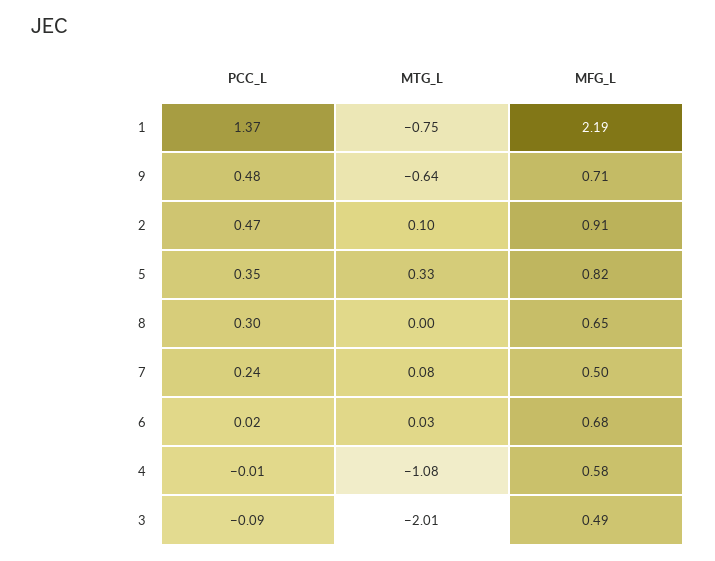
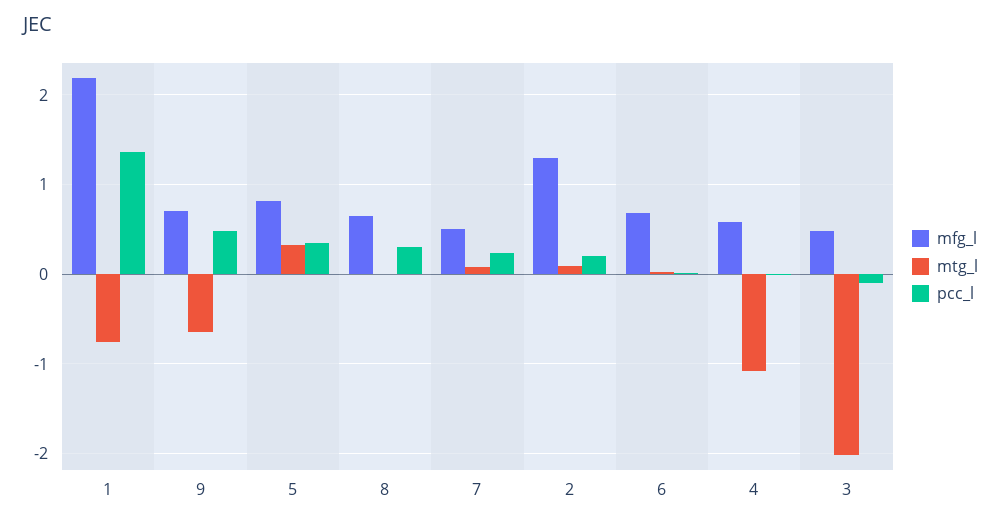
  {
    "PCC_L": {
      "1": 1.37,
      "9": 0.48,
-     "2": 0.47,
+     "2": 0.2,
      "5": 0.35,
      "8": 0.3,
      "7": 0.24,
      "6": 0.02,
      "4": -0.01,
      "3": -0.09
    },
    "MTG_L": {
      "1": -0.75,
      "9": -0.64,
      "2": 0.1,
      "5": 0.33,
      "8": 0,
      "7": 0.08,
      "6": 0.03,
      "4": -1.08,
      "3": -2.01
    },
    "MFG_L": {
      "1": 2.19,
      "9": 0.71,
-     "2": 0.91,
+     "2": 1.3,
      "5": 0.82,
      "8": 0.65,
      "7": 0.5,
      "6": 0.68,
      "4": 0.58,
      "3": 0.49
    }
  }

